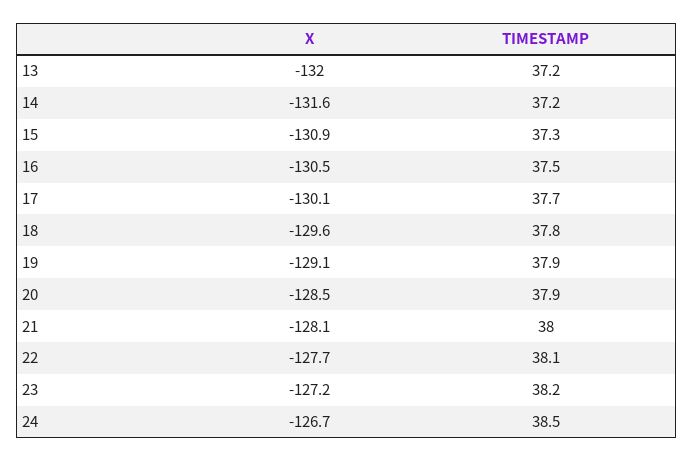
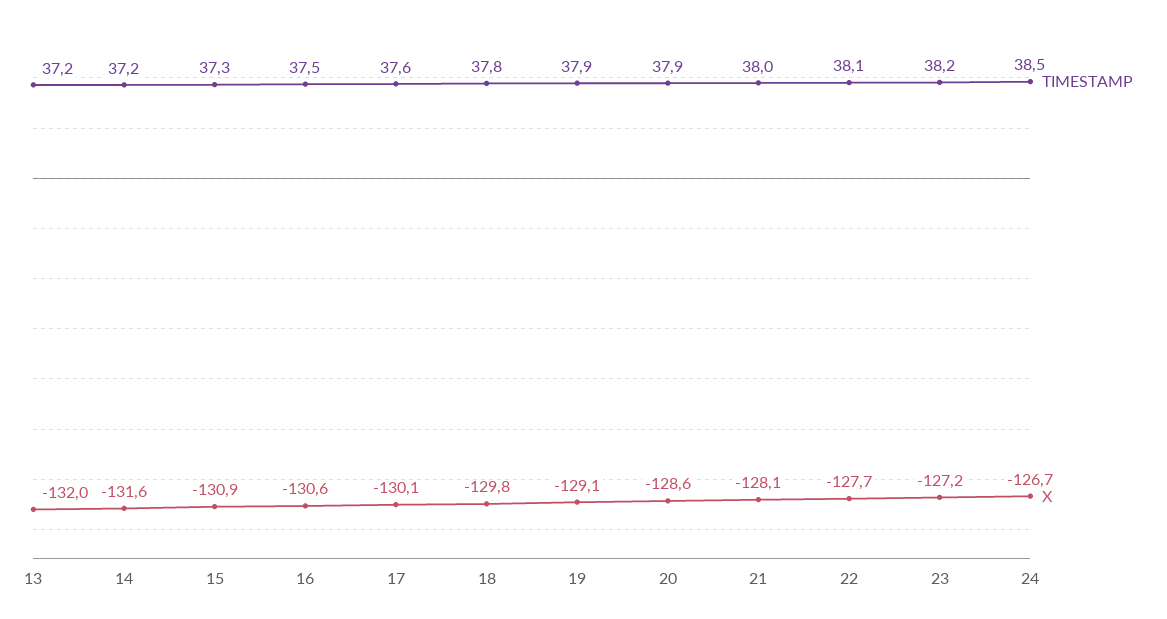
  {
    "X": {
      "13": -132,
      "14": -131.6,
      "15": -130.9,
-     "16": -130.5,
+     "16": -130.6,
      "17": -130.1,
-     "18": -129.6,
+     "18": -129.8,
      "19": -129.1,
-     "20": -128.5,
+     "20": -128.6,
      "21": -128.1,
      "22": -127.7,
      "23": -127.2,
      "24": -126.7
    },
    "TIMESTAMP": {
      "13": 37.2,
      "14": 37.2,
      "15": 37.3,
      "16": 37.5,
-     "17": 37.7,
+     "17": 37.6,
      "18": 37.8,
      "19": 37.9,
      "20": 37.9,
      "21": 38,
      "22": 38.1,
      "23": 38.2,
      "24": 38.5
    }
  }

